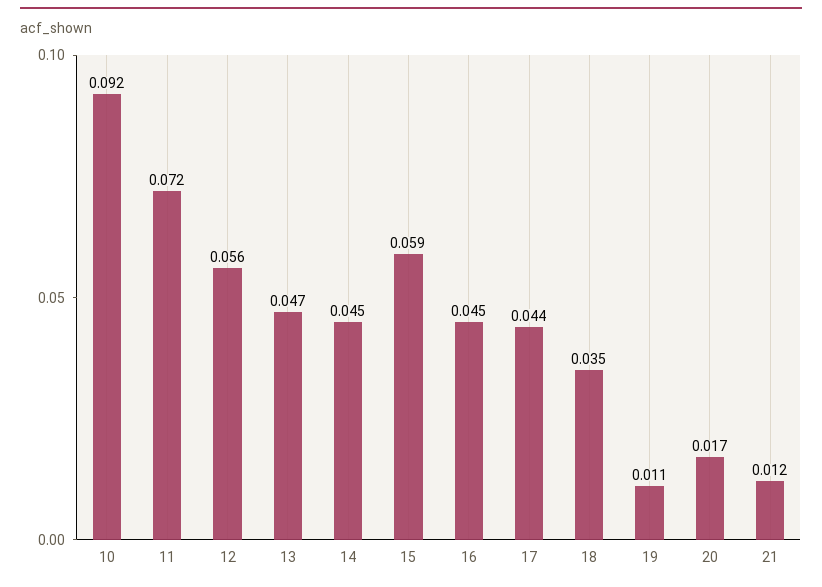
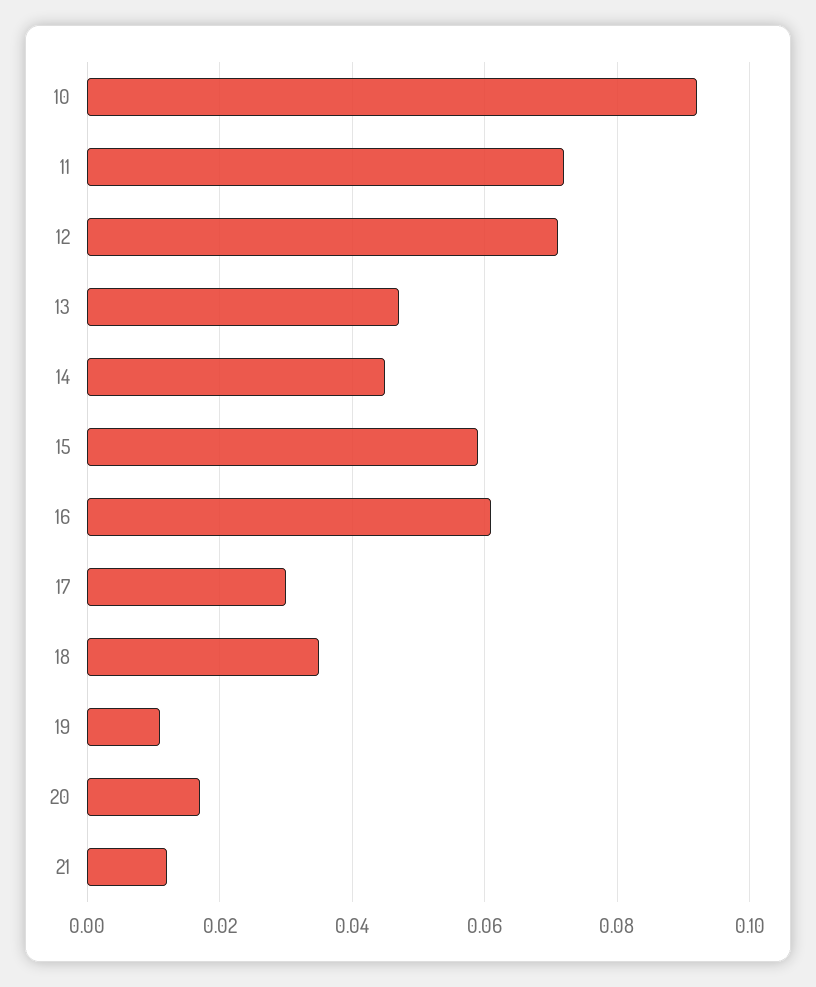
  {
    "10": 0.092,
    "11": 0.072,
-   "12": 0.056,
+   "12": 0.07,
    "13": 0.047,
    "14": 0.045,
    "15": 0.059,
-   "16": 0.045,
+   "16": 0.06,
-   "17": 0.044,
+   "17": 0.03,
    "18": 0.035,
    "19": 0.011,
    "20": 0.017,
    "21": 0.012
  }

